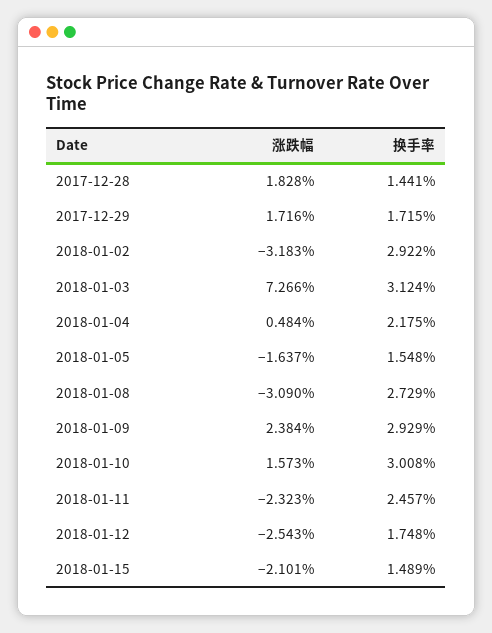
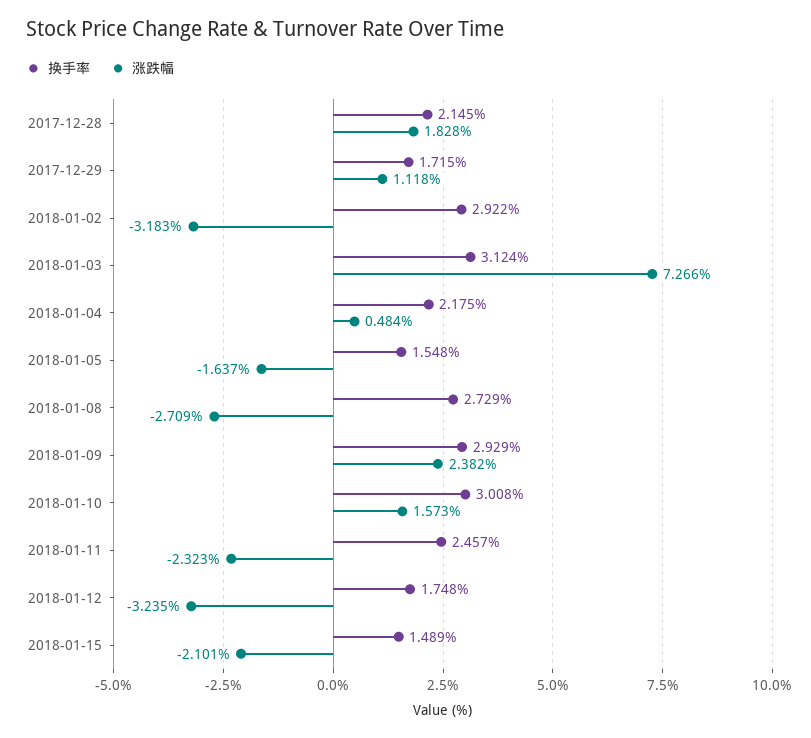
  {
    "涨跌幅": {
      "2017-12-28": 1.828,
-     "2017-12-29": 1.716,
+     "2017-12-29": 1.118,
      "2018-01-02": -3.183,
      "2018-01-03": 7.266,
      "2018-01-04": 0.484,
      "2018-01-05": -1.637,
-     "2018-01-08": -3.09,
+     "2018-01-08": -2.709,
-     "2018-01-09": 2.384,
+     "2018-01-09": 2.382,
      "2018-01-10": 1.573,
      "2018-01-11": -2.323,
-     "2018-01-12": -2.543,
+     "2018-01-12": -3.235,
      "2018-01-15": -2.101
    },
    "换手率": {
-     "2017-12-28": 1.441,
+     "2017-12-28": 2.145,
      "2017-12-29": 1.715,
      "2018-01-02": 2.922,
      "2018-01-03": 3.124,
      "2018-01-04": 2.175,
      "2018-01-05": 1.548,
      "2018-01-08": 2.729,
      "2018-01-09": 2.929,
      "2018-01-10": 3.008,
      "2018-01-11": 2.457,
      "2018-01-12": 1.748,
      "2018-01-15": 1.489
    }
  }

